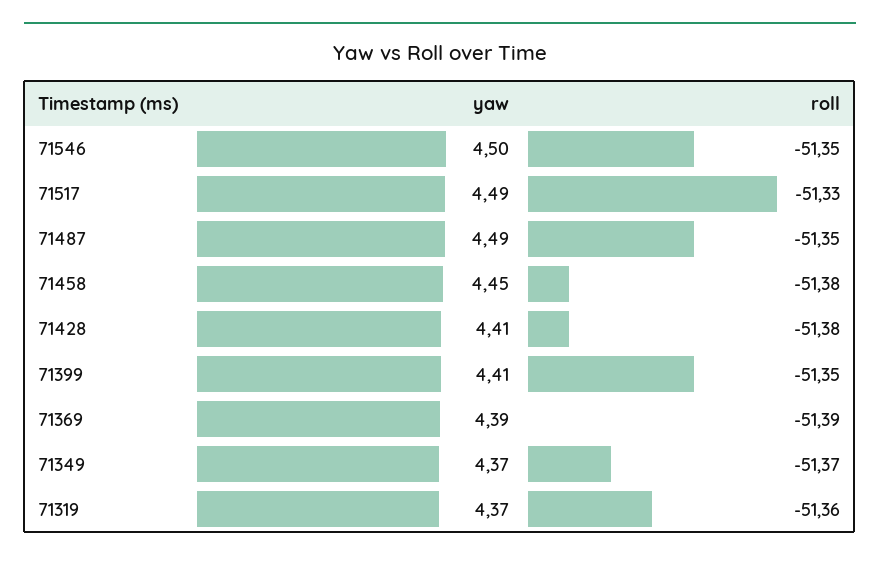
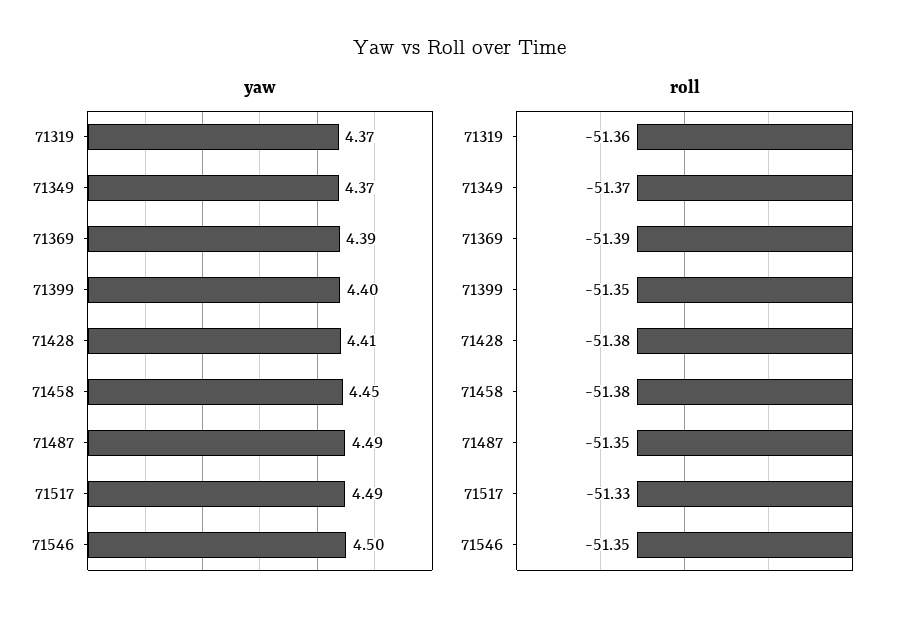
  {
    "yaw": {
      "71546": 4.5,
      "71517": 4.49,
      "71487": 4.49,
      "71458": 4.45,
      "71428": 4.41,
-     "71399": 4.41,
+     "71399": 4.4,
      "71369": 4.39,
      "71349": 4.37,
      "71319": 4.37
    },
    "roll": {
      "71546": -51.35,
      "71517": -51.33,
      "71487": -51.35,
      "71458": -51.38,
      "71428": -51.38,
      "71399": -51.35,
      "71369": -51.39,
      "71349": -51.37,
      "71319": -51.36
    }
  }

